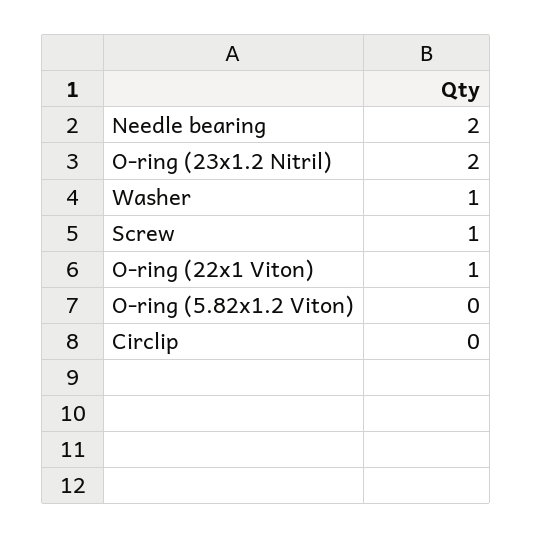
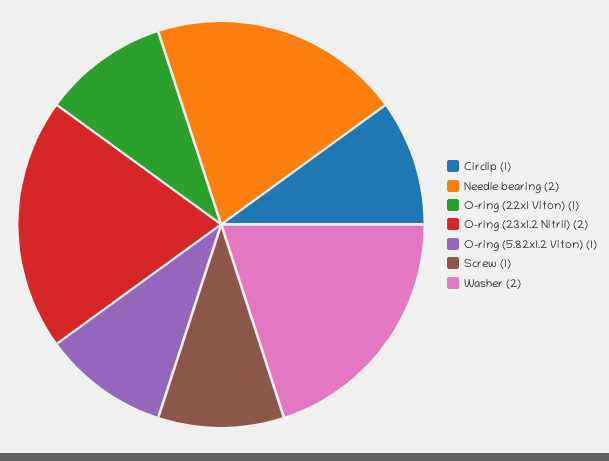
  {
    "Needle bearing": 2,
    "O-ring (23x1.2 Nitril)": 2,
-   "Washer": 1,
+   "Washer": 2,
    "Screw": 1,
    "O-ring (22x1 Viton)": 1,
-   "O-ring (5.82x1.2 Viton)": 0,
+   "O-ring (5.82x1.2 Viton)": 1,
-   "Circlip": 0
+   "Circlip": 1
  }

